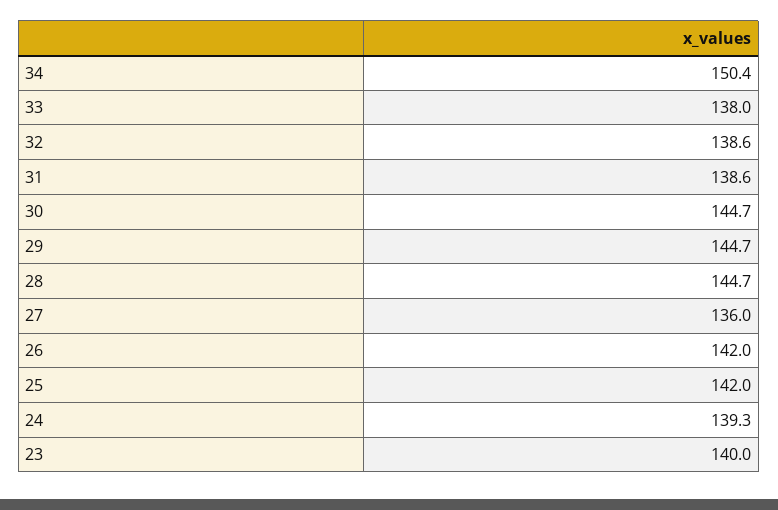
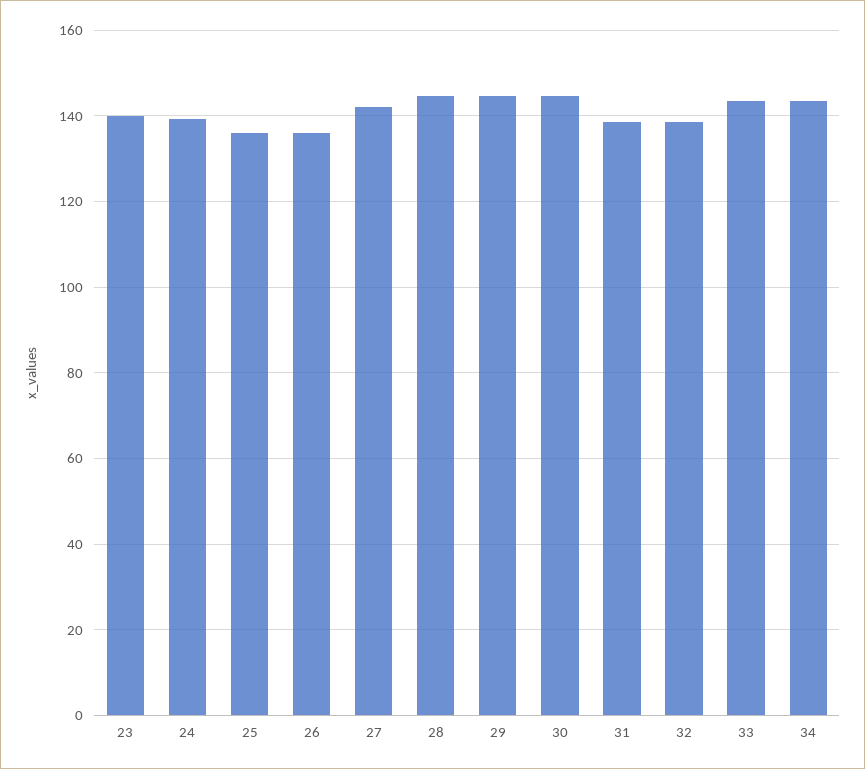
  {
-   "34": 150.4,
+   "34": 144,
-   "33": 138,
+   "33": 144,
    "32": 138.6,
    "31": 138.6,
    "30": 144.7,
    "29": 144.7,
    "28": 144.7,
-   "27": 136,
+   "27": 142,
-   "26": 142,
+   "26": 136,
-   "25": 142,
+   "25": 136,
    "24": 139.3,
    "23": 140
  }

